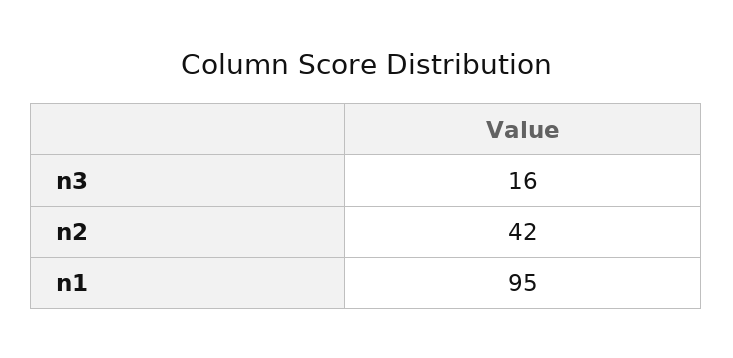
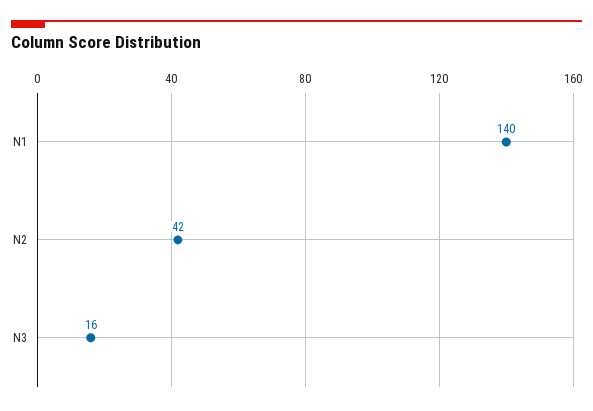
  {
    "n3": 16,
    "n2": 42,
-   "n1": 95
+   "n1": 140
  }

